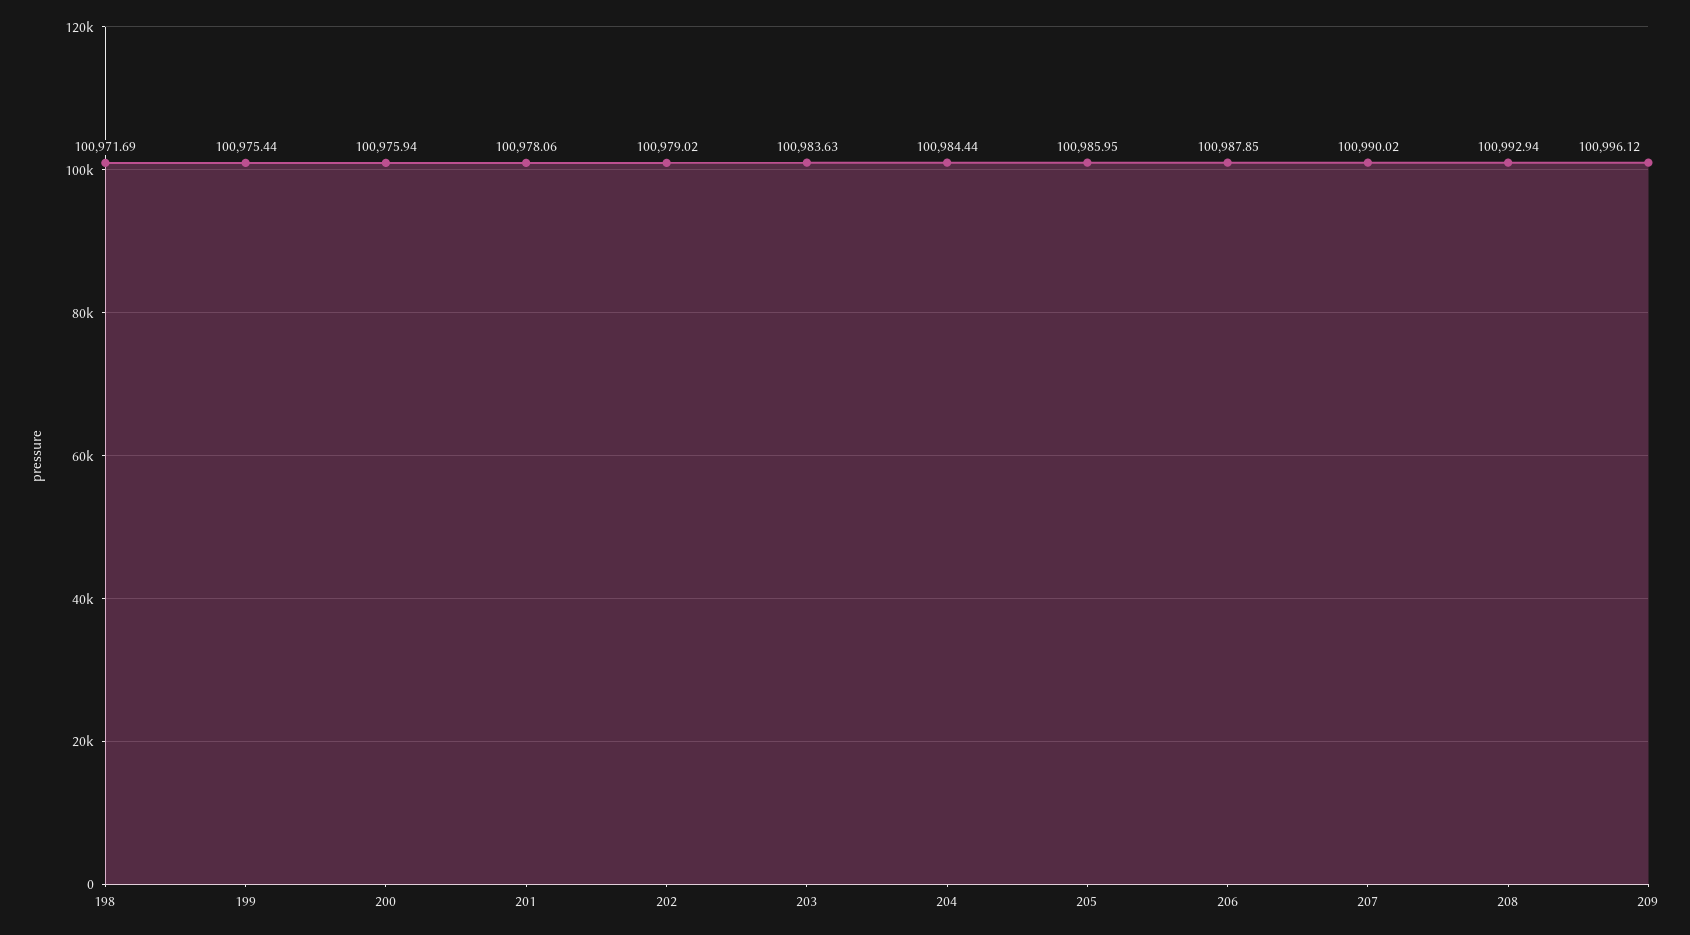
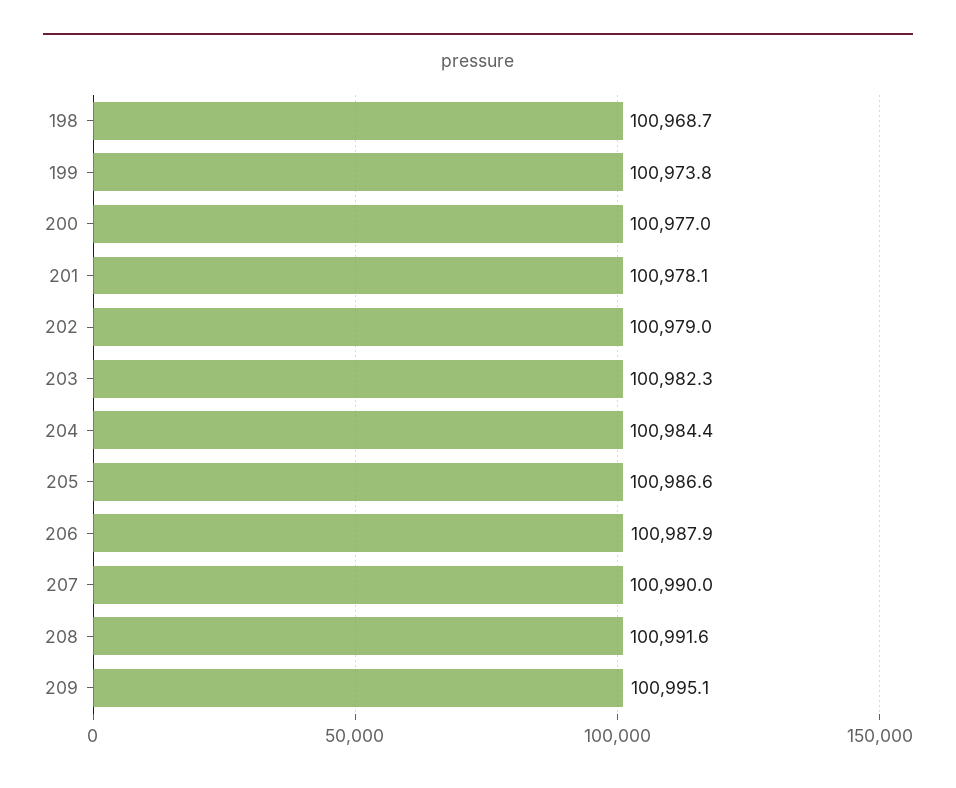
  {
-   "198": 100971.69,
+   "198": 100968.7,
-   "199": 100975.44,
+   "199": 100973.8,
-   "200": 100975.94,
+   "200": 100977,
    "201": 100978.06,
    "202": 100979.02,
-   "203": 100983.63,
+   "203": 100982.3,
    "204": 100984.44,
-   "205": 100985.95,
+   "205": 100986.6,
    "206": 100987.85,
    "207": 100990.02,
-   "208": 100992.94,
+   "208": 100991.6,
-   "209": 100996.12
+   "209": 100995.1
  }

